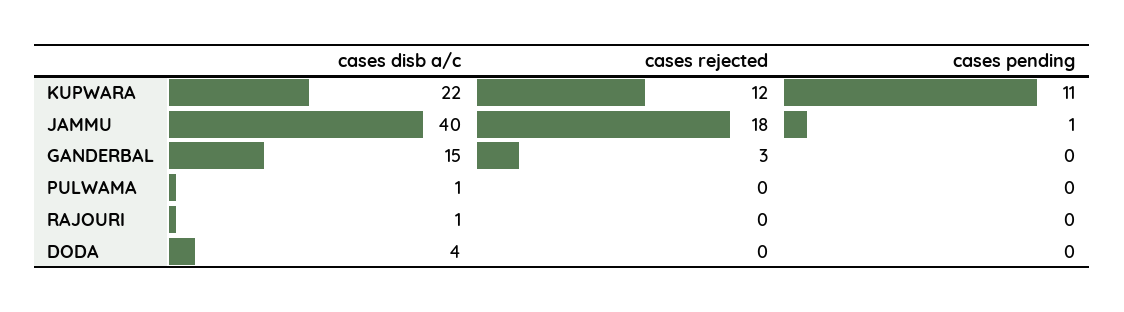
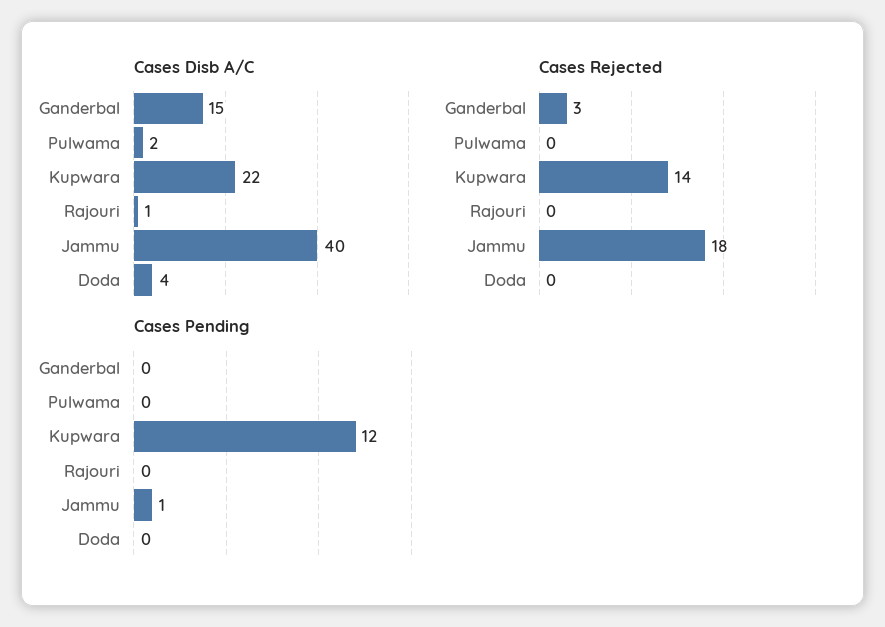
  {
    "cases disb a/c": {
      "KUPWARA": 22,
      "JAMMU": 40,
      "GANDERBAL": 15,
-     "PULWAMA": 1,
+     "PULWAMA": 2,
      "RAJOURI": 1,
      "DODA": 4
    },
    "cases rejected": {
-     "KUPWARA": 12,
+     "KUPWARA": 14,
      "JAMMU": 18,
      "GANDERBAL": 3,
      "PULWAMA": 0,
      "RAJOURI": 0,
      "DODA": 0
    },
    "cases pending": {
-     "KUPWARA": 11,
+     "KUPWARA": 12,
      "JAMMU": 1,
      "GANDERBAL": 0,
      "PULWAMA": 0,
      "RAJOURI": 0,
      "DODA": 0
    }
  }

